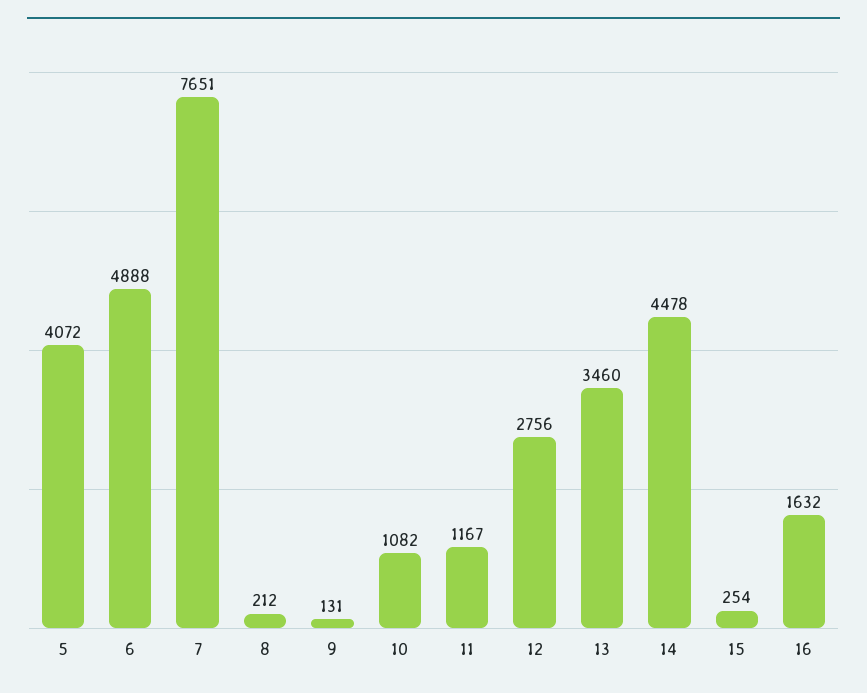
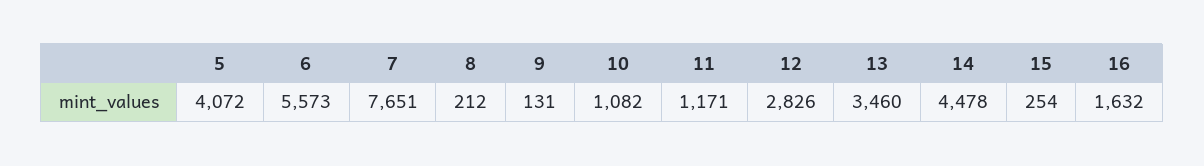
  {
    "5": 4072,
-   "6": 4888,
+   "6": 5573,
    "7": 7651,
    "8": 212,
    "9": 131,
    "10": 1082,
-   "11": 1167,
+   "11": 1171,
-   "12": 2756,
+   "12": 2826,
    "13": 3460,
    "14": 4478,
    "15": 254,
    "16": 1632
  }

